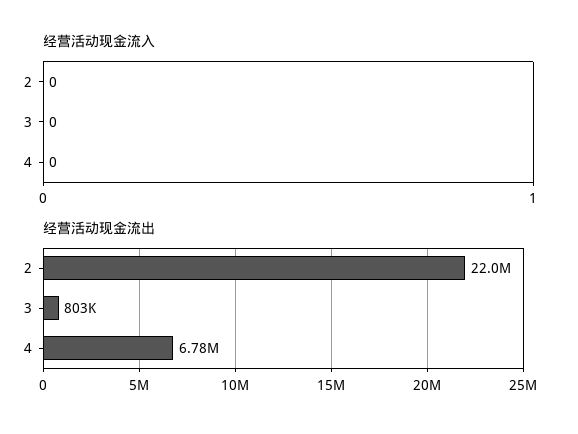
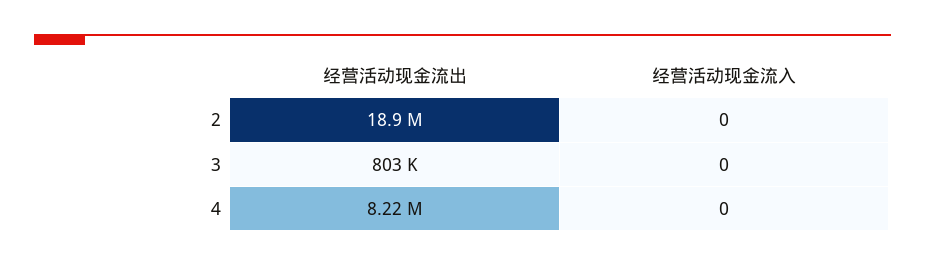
  {
    "经营活动现金流入": {
      "2": 0,
      "3": 0,
      "4": 0
    },
    "经营活动现金流出": {
-     "2": 22000000,
+     "2": 18900000,
      "3": 803000,
-     "4": 6780000
+     "4": 8220000
    }
  }

